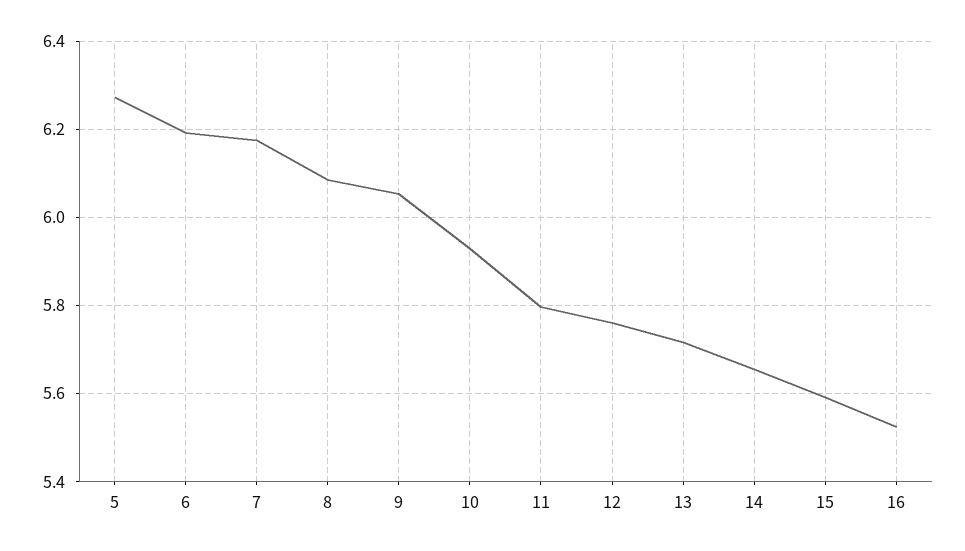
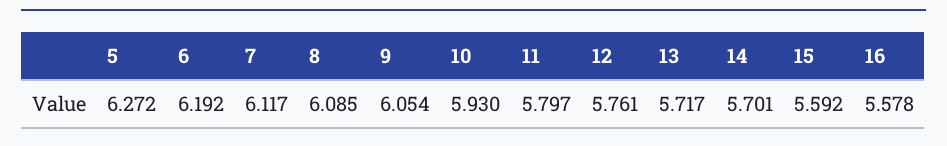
  {
    "5": 6.272,
    "6": 6.192,
-   "7": 6.18,
+   "7": 6.117,
    "8": 6.085,
    "9": 6.054,
    "10": 5.93,
    "11": 5.797,
    "12": 5.761,
    "13": 5.717,
-   "14": 5.66,
+   "14": 5.701,
    "15": 5.592,
-   "16": 5.52
+   "16": 5.578
  }

